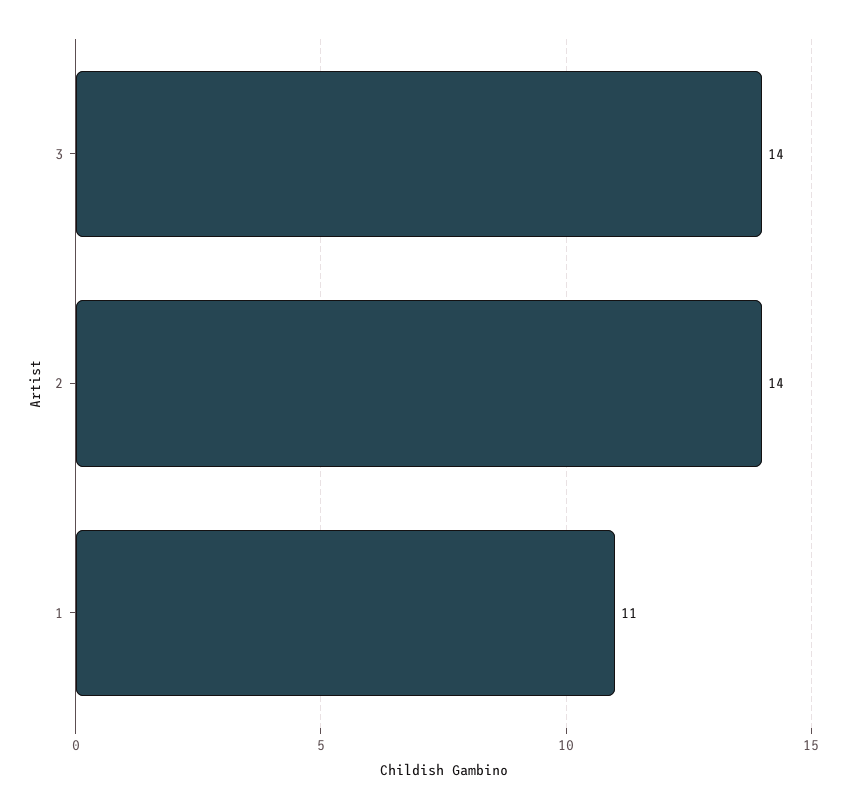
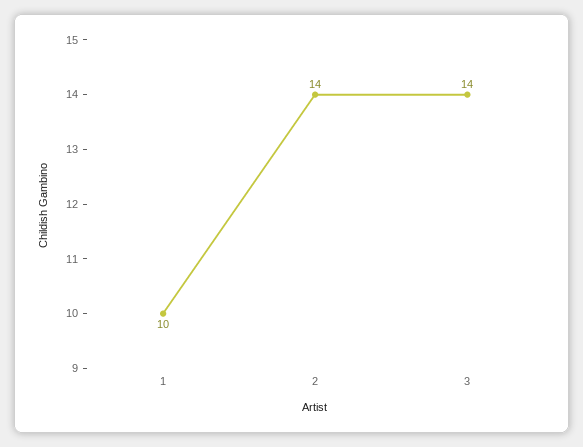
  {
    "3": 14,
    "2": 14,
-   "1": 11
+   "1": 10
  }

